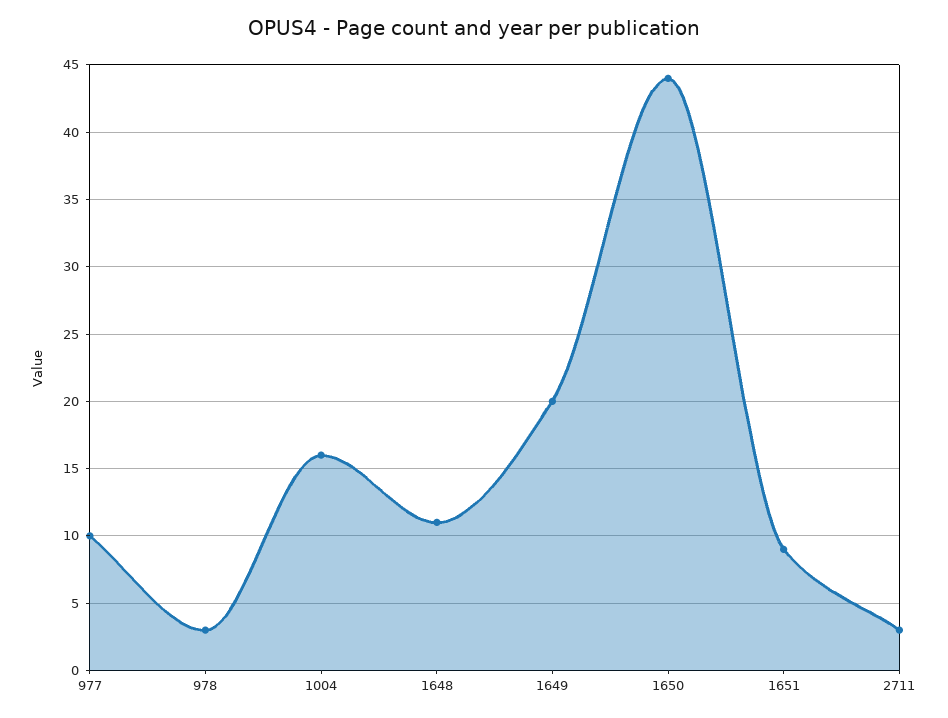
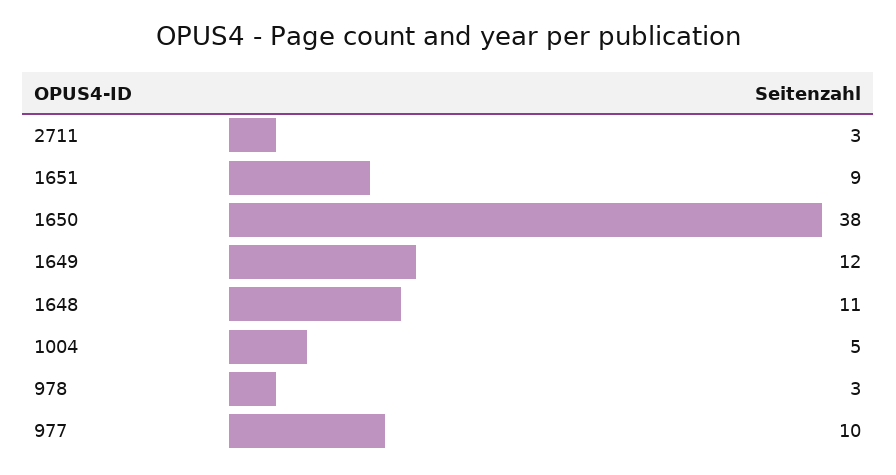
  {
    "977": 10,
    "978": 3,
-   "1004": 16,
+   "1004": 5,
    "1648": 11,
-   "1649": 20,
+   "1649": 12,
-   "1650": 44,
+   "1650": 38,
    "1651": 9,
    "2711": 3
  }

